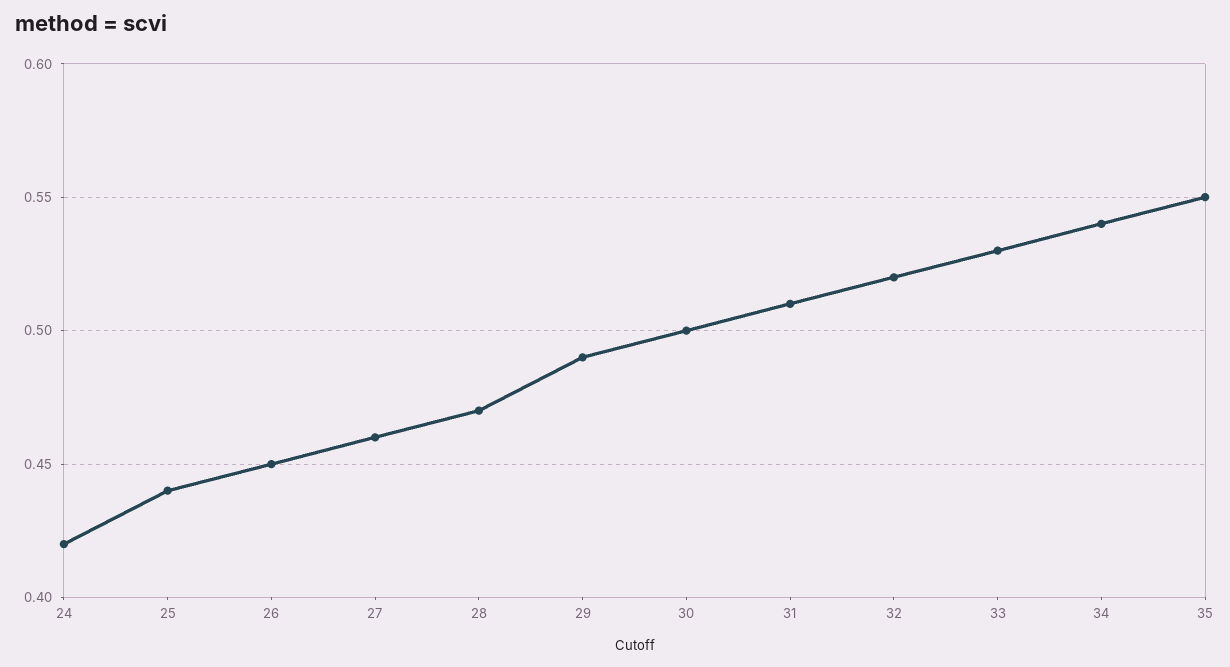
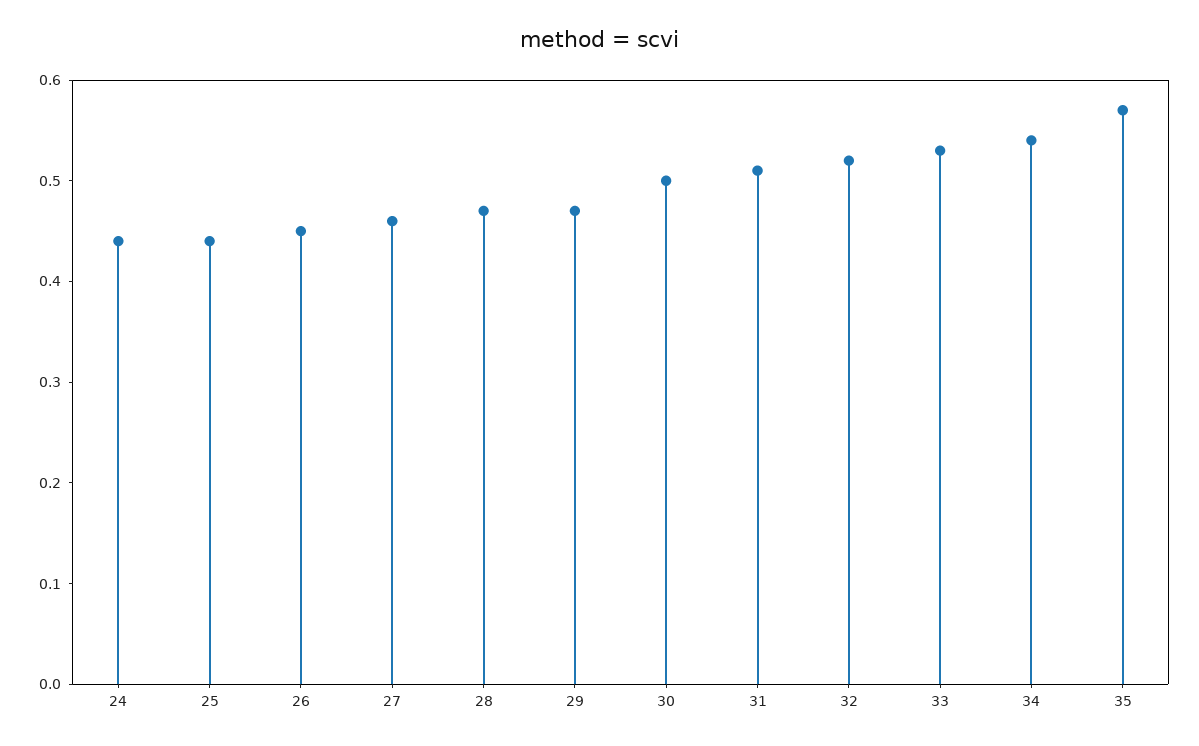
  {
-   "24": 0.42,
+   "24": 0.44,
    "25": 0.44,
    "26": 0.45,
    "27": 0.46,
    "28": 0.47,
-   "29": 0.49,
+   "29": 0.47,
    "30": 0.5,
    "31": 0.51,
    "32": 0.52,
    "33": 0.53,
    "34": 0.54,
-   "35": 0.55
+   "35": 0.57
  }

